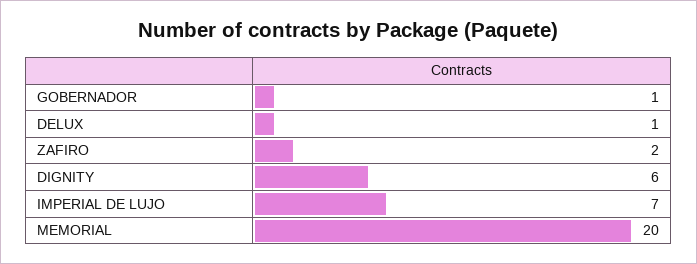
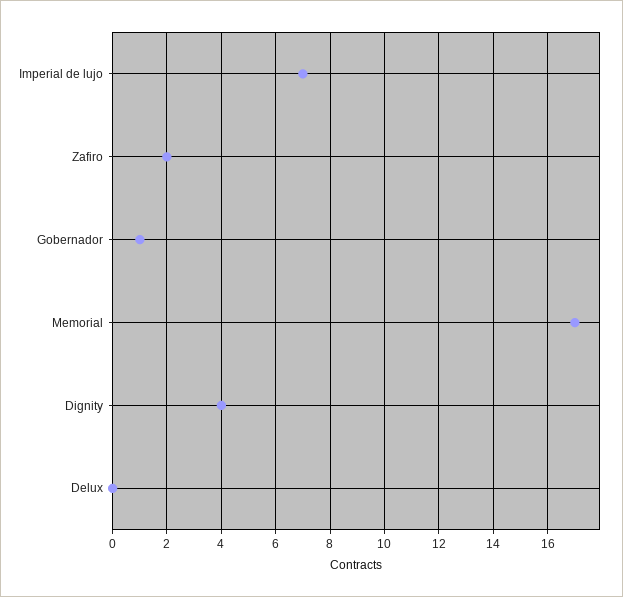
  {
    "GOBERNADOR": 1,
-   "DELUX": 1,
+   "DELUX": 0,
    "ZAFIRO": 2,
-   "DIGNITY": 6,
+   "DIGNITY": 4,
    "IMPERIAL DE LUJO": 7,
-   "MEMORIAL": 20
+   "MEMORIAL": 17
  }

